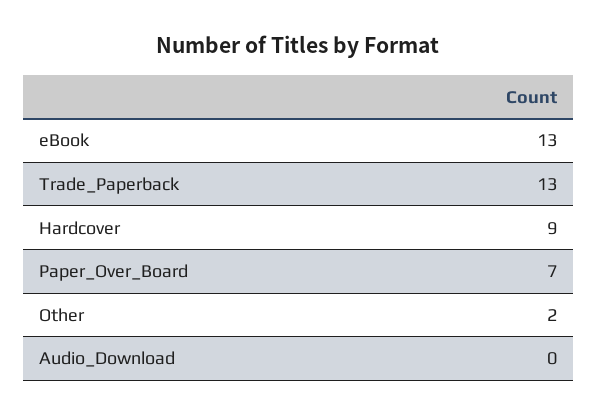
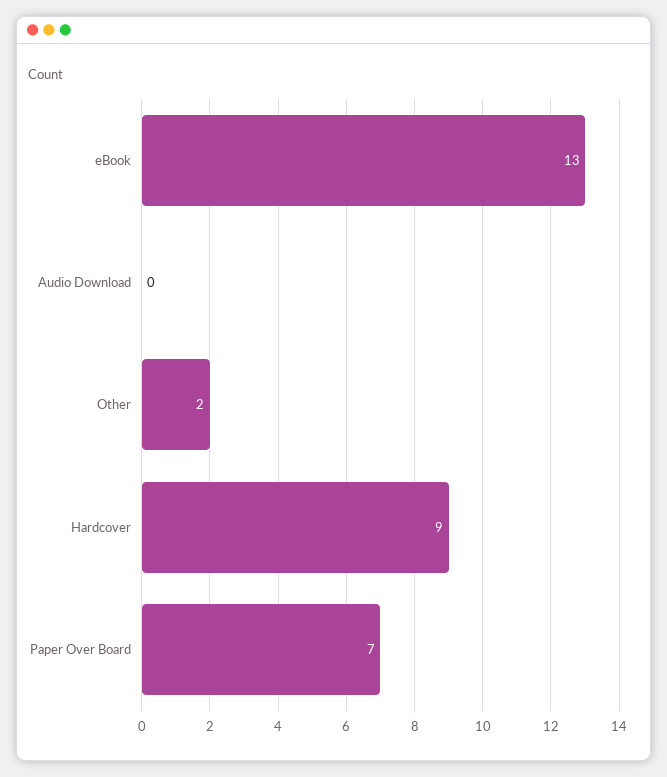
  {
    "eBook": 13,
-   "Trade_Paperback": 13,
    "Hardcover": 9,
    "Paper_Over_Board": 7,
    "Other": 2,
    "Audio_Download": 0
  }

